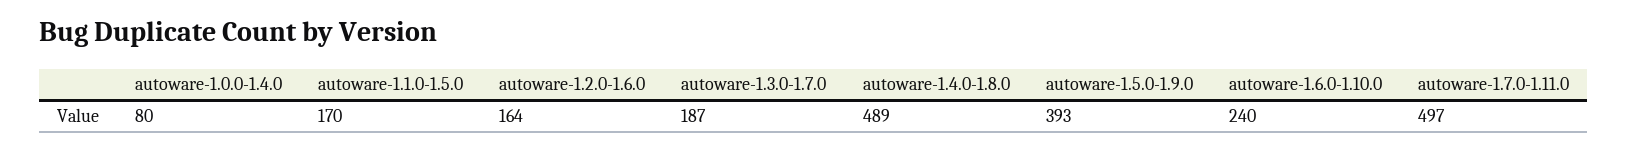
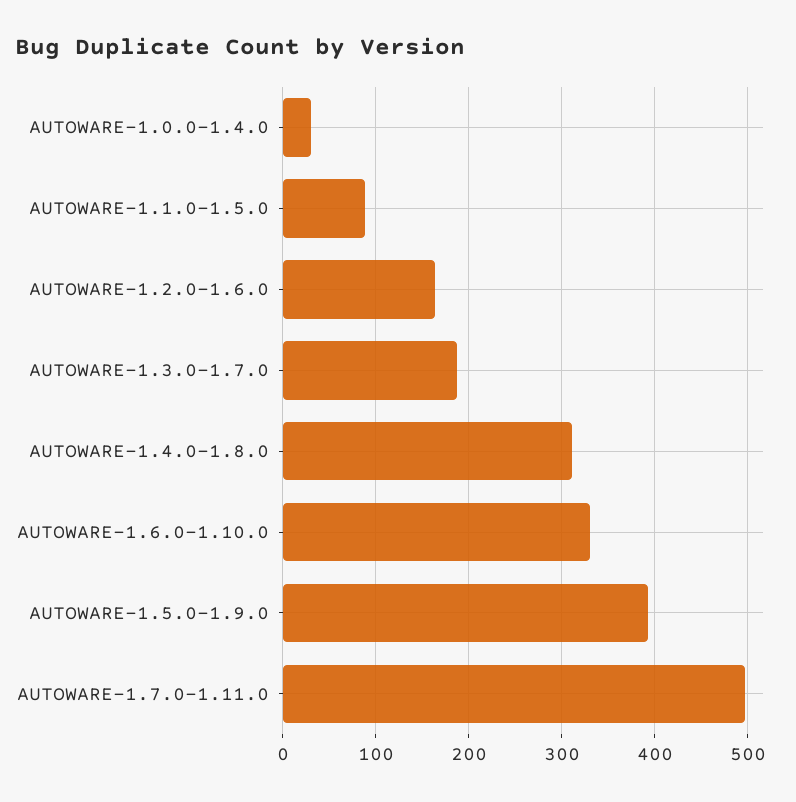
  {
-   "autoware-1.0.0-1.4.0": 80,
+   "autoware-1.0.0-1.4.0": 30,
-   "autoware-1.1.0-1.5.0": 170,
+   "autoware-1.1.0-1.5.0": 90,
    "autoware-1.2.0-1.6.0": 164,
    "autoware-1.3.0-1.7.0": 187,
-   "autoware-1.4.0-1.8.0": 489,
+   "autoware-1.4.0-1.8.0": 310,
    "autoware-1.5.0-1.9.0": 393,
-   "autoware-1.6.0-1.10.0": 240,
+   "autoware-1.6.0-1.10.0": 330,
    "autoware-1.7.0-1.11.0": 497
  }

